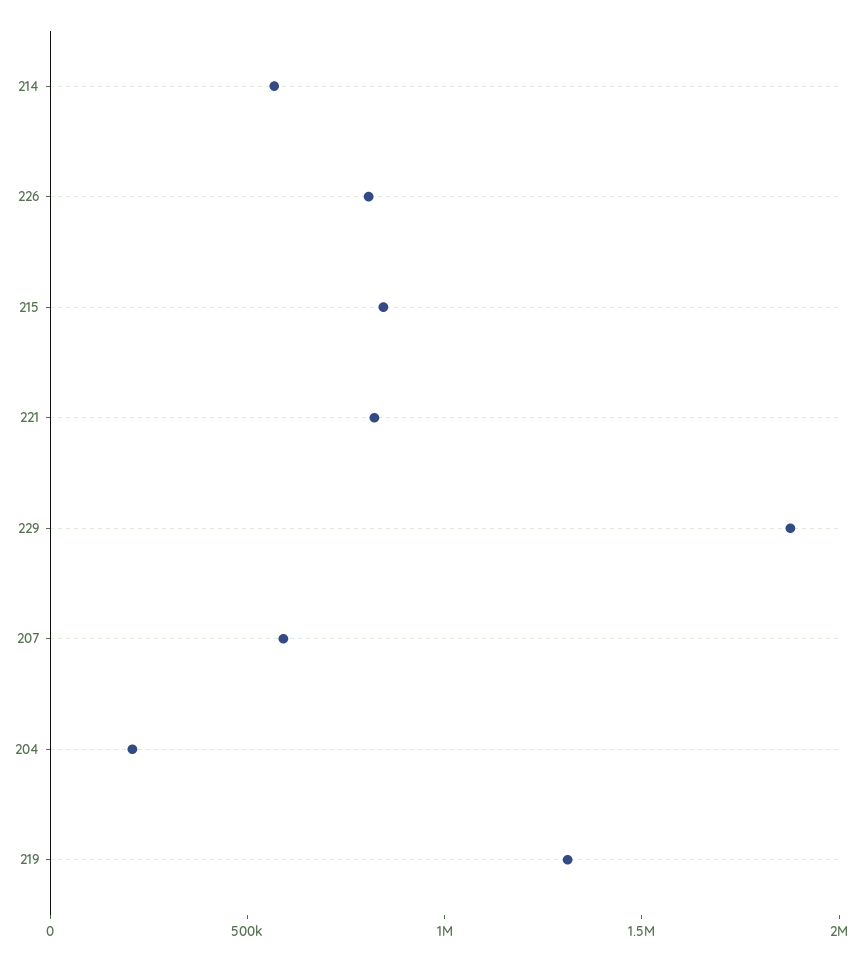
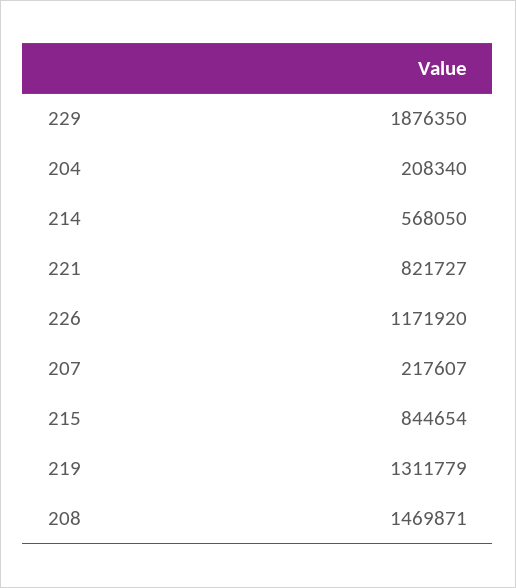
  {
    "214": 568050,
-   "226": 800000,
+   "226": 1171920,
    "215": 844654,
    "221": 821727,
    "229": 1876350,
-   "207": 600000,
+   "207": 217607,
    "204": 208340,
-   "219": 1311779
+   "219": 1311779,
+   "208": 1469871
  }

